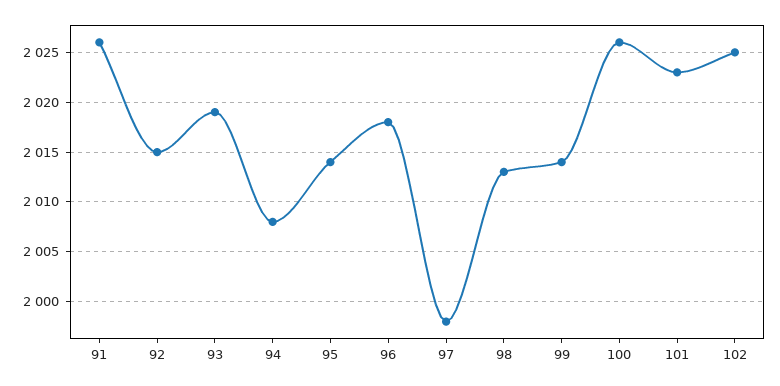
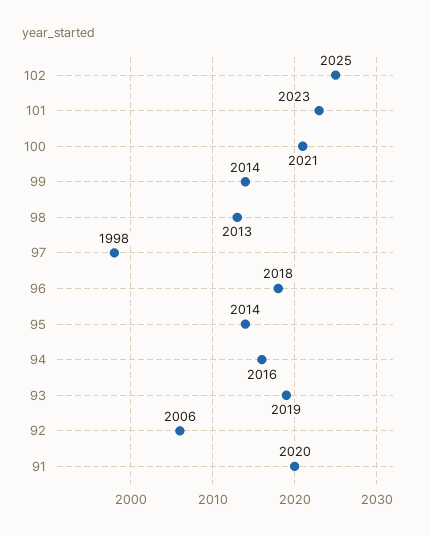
  {
-   "91": 2026,
+   "91": 2020,
-   "92": 2015,
+   "92": 2006,
    "93": 2019,
-   "94": 2008,
+   "94": 2016,
    "95": 2014,
    "96": 2018,
    "97": 1998,
    "98": 2013,
    "99": 2014,
-   "100": 2026,
+   "100": 2021,
    "101": 2023,
    "102": 2025
  }

